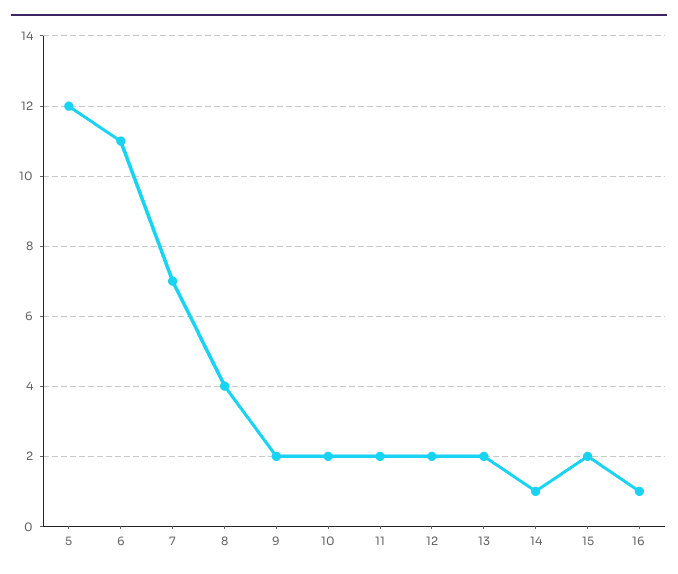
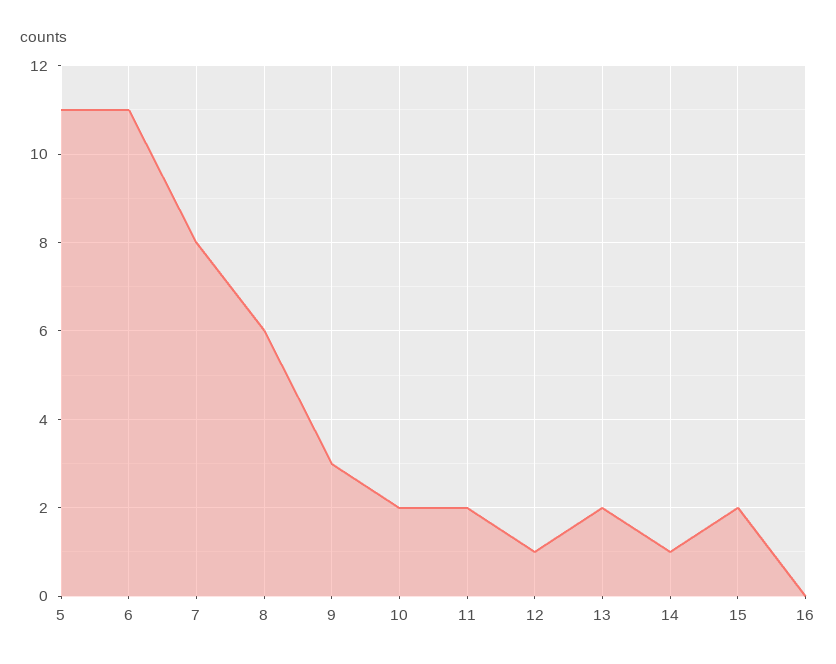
  {
-   "5": 12,
+   "5": 11,
    "6": 11,
-   "7": 7,
+   "7": 8,
-   "8": 4,
+   "8": 6,
-   "9": 2,
+   "9": 3,
    "10": 2,
    "11": 2,
-   "12": 2,
+   "12": 1,
    "13": 2,
    "14": 1,
    "15": 2,
-   "16": 1
+   "16": 0
  }

